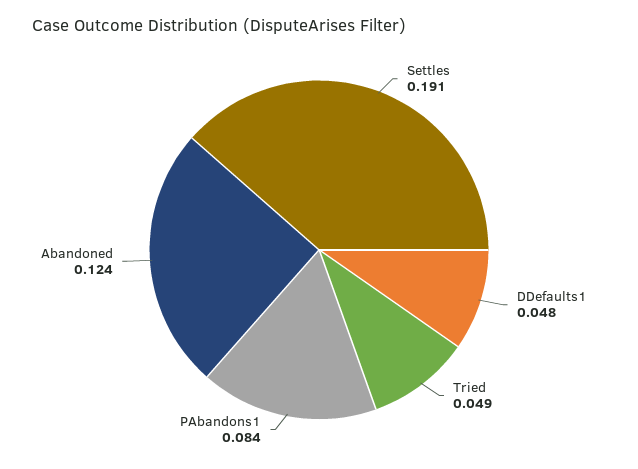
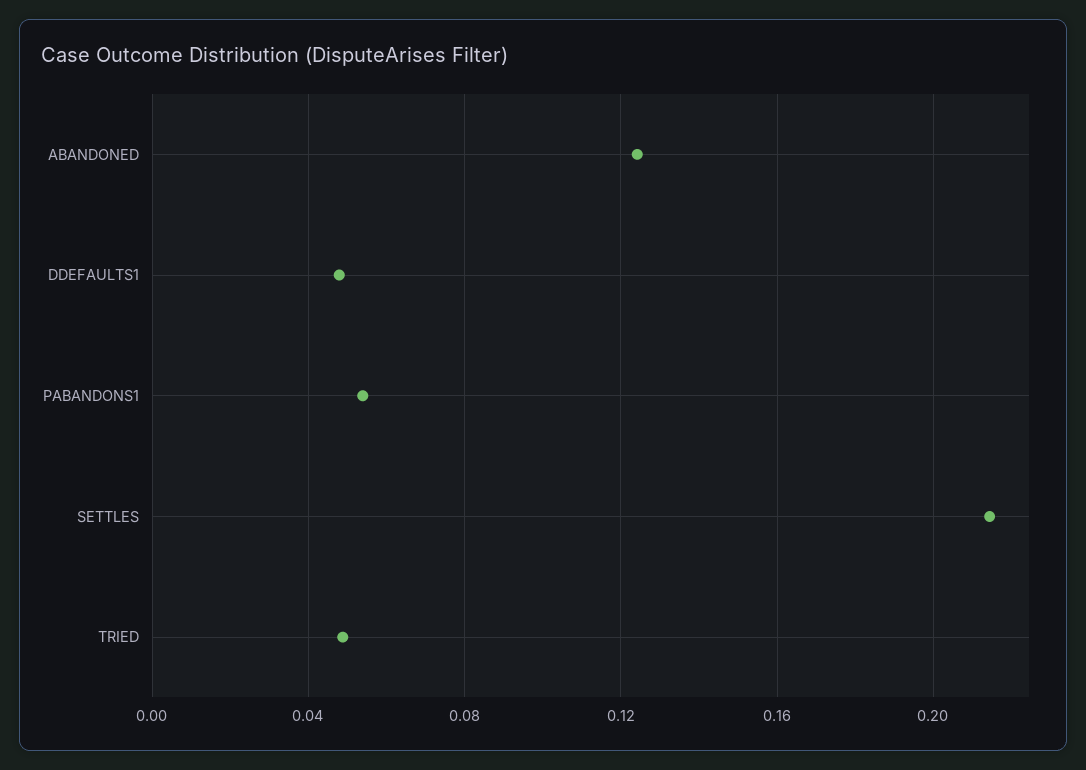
  {
-   "Settles": 0.191,
+   "Settles": 0.215,
    "DDefaults1": 0.048,
    "Tried": 0.049,
-   "PAbandons1": 0.084,
+   "PAbandons1": 0.055,
    "Abandoned": 0.124
  }

